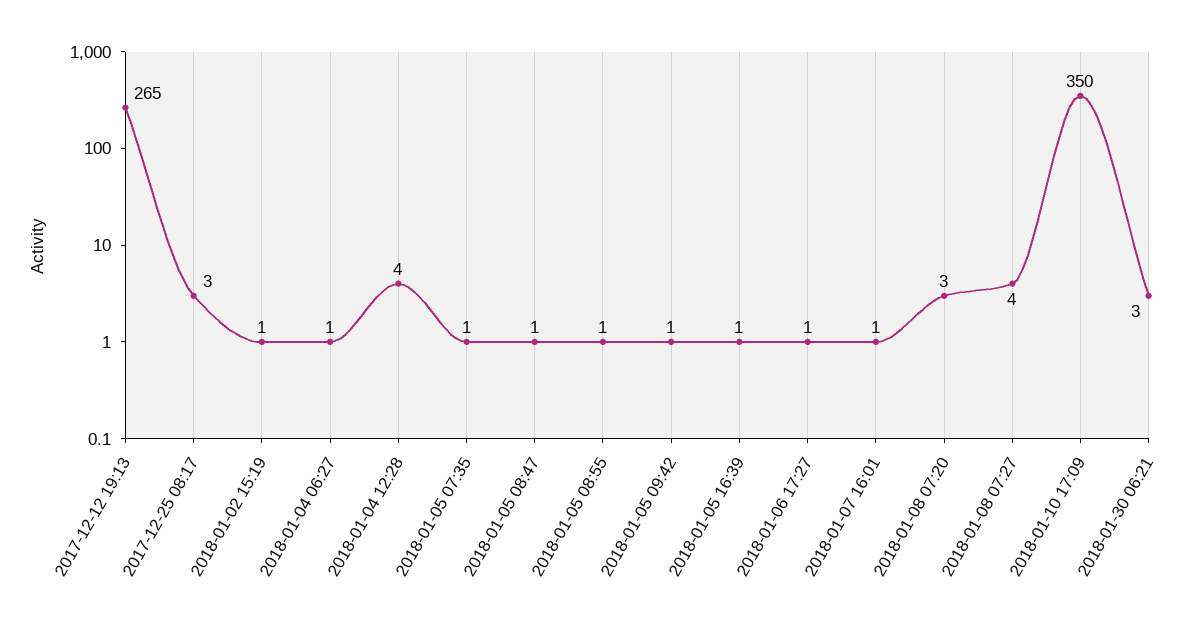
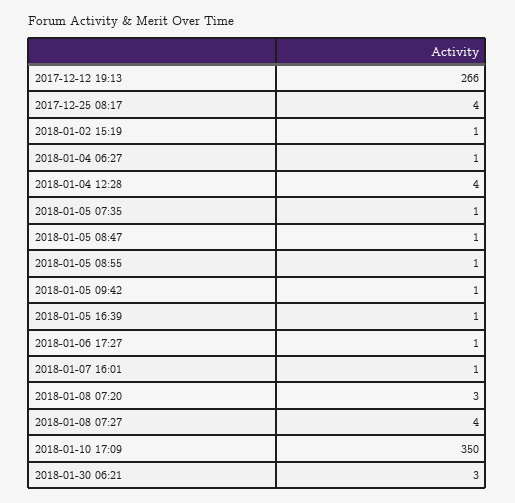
  {
-   "2017-12-12 19:13": 265,
+   "2017-12-12 19:13": 266,
-   "2017-12-25 08:17": 3,
+   "2017-12-25 08:17": 4,
    "2018-01-02 15:19": 1,
    "2018-01-04 06:27": 1,
    "2018-01-04 12:28": 4,
    "2018-01-05 07:35": 1,
    "2018-01-05 08:47": 1,
    "2018-01-05 08:55": 1,
    "2018-01-05 09:42": 1,
    "2018-01-05 16:39": 1,
    "2018-01-06 17:27": 1,
    "2018-01-07 16:01": 1,
    "2018-01-08 07:20": 3,
    "2018-01-08 07:27": 4,
    "2018-01-10 17:09": 350,
    "2018-01-30 06:21": 3
  }

